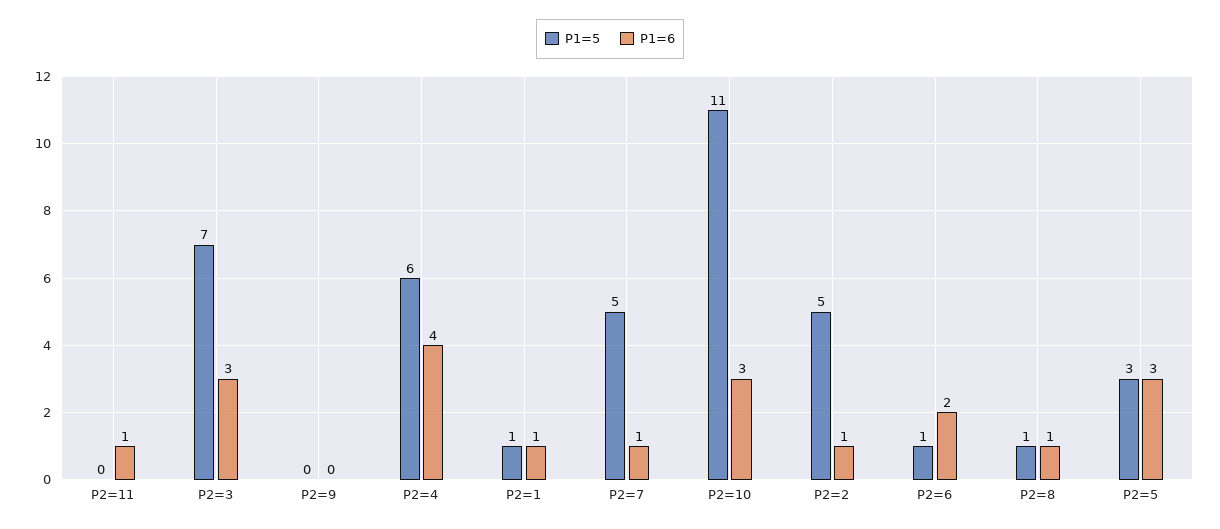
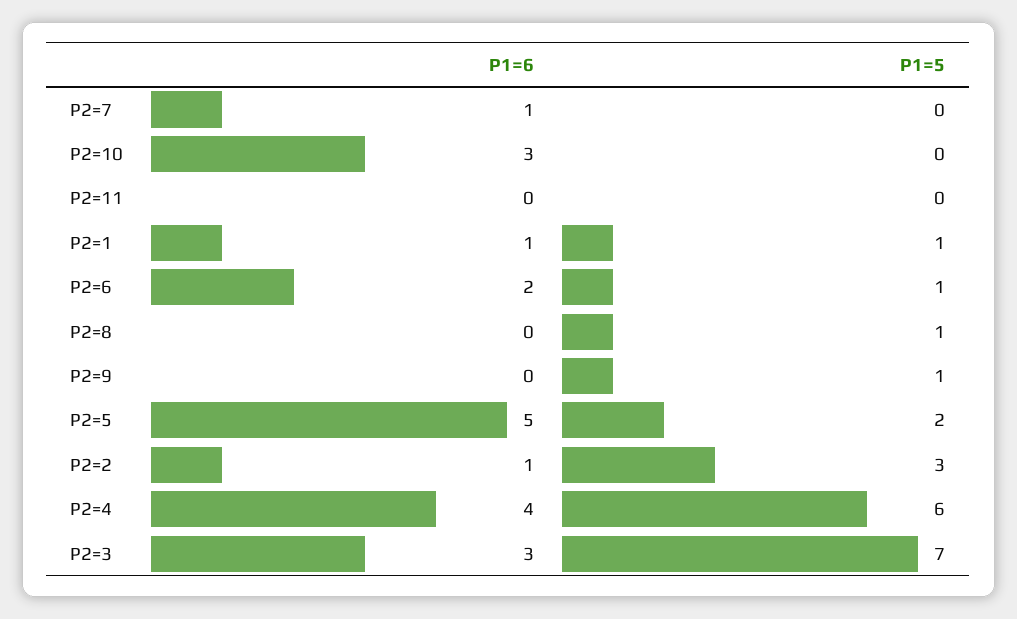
  {
    "P1=5": {
      "P2=11": 0,
      "P2=3": 7,
-     "P2=9": 0,
+     "P2=9": 1,
      "P2=4": 6,
      "P2=1": 1,
-     "P2=7": 5,
+     "P2=7": 0,
-     "P2=10": 11,
+     "P2=10": 0,
-     "P2=2": 5,
+     "P2=2": 3,
      "P2=6": 1,
      "P2=8": 1,
-     "P2=5": 3
+     "P2=5": 2
    },
    "P1=6": {
-     "P2=11": 1,
+     "P2=11": 0,
      "P2=3": 3,
      "P2=9": 0,
      "P2=4": 4,
      "P2=1": 1,
      "P2=7": 1,
      "P2=10": 3,
      "P2=2": 1,
      "P2=6": 2,
-     "P2=8": 1,
+     "P2=8": 0,
-     "P2=5": 3
+     "P2=5": 5
    }
  }

